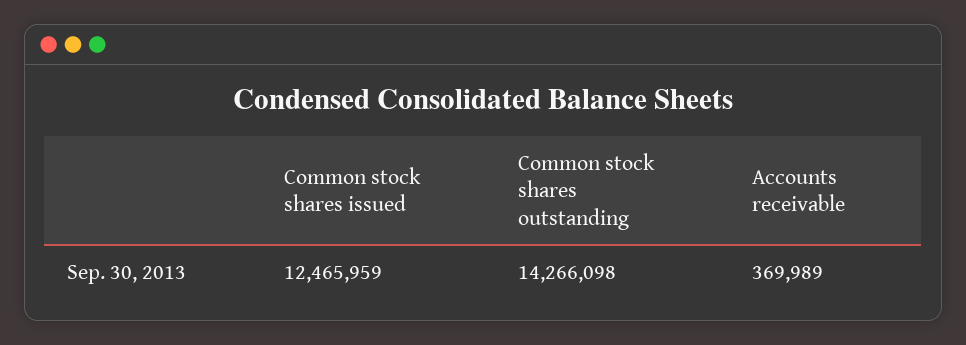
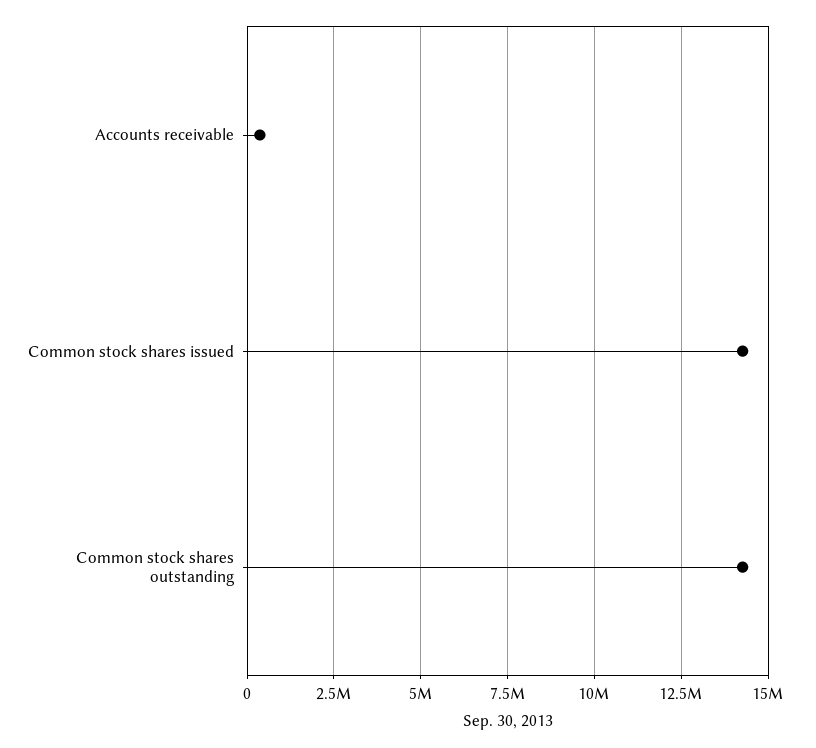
  {
-   "Common stock shares issued": 12465959,
+   "Common stock shares issued": 14250000,
    "Common stock shares outstanding": 14266098,
    "Accounts receivable": 369989
  }

